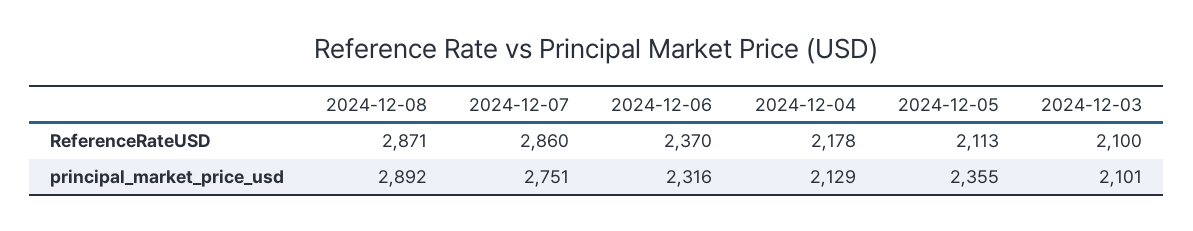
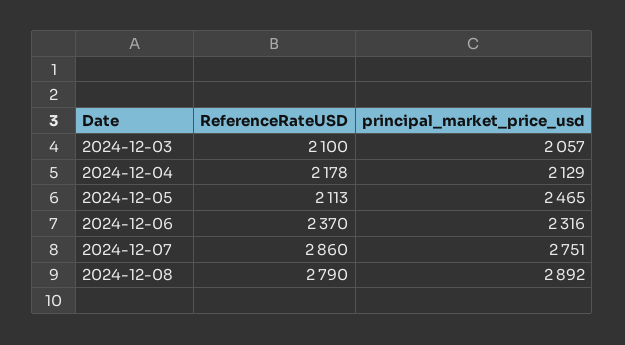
  {
    "2024-12-08": {
-     "ReferenceRateUSD": 2871,
+     "ReferenceRateUSD": 2790,
      "principal_market_price_usd": 2892
    },
    "2024-12-07": {
      "ReferenceRateUSD": 2860,
      "principal_market_price_usd": 2751
    },
    "2024-12-06": {
      "ReferenceRateUSD": 2370,
      "principal_market_price_usd": 2316
    },
    "2024-12-04": {
      "ReferenceRateUSD": 2178,
      "principal_market_price_usd": 2129
    },
    "2024-12-05": {
      "ReferenceRateUSD": 2113,
-     "principal_market_price_usd": 2355
+     "principal_market_price_usd": 2465
    },
    "2024-12-03": {
      "ReferenceRateUSD": 2100,
-     "principal_market_price_usd": 2101
+     "principal_market_price_usd": 2057
    }
  }

